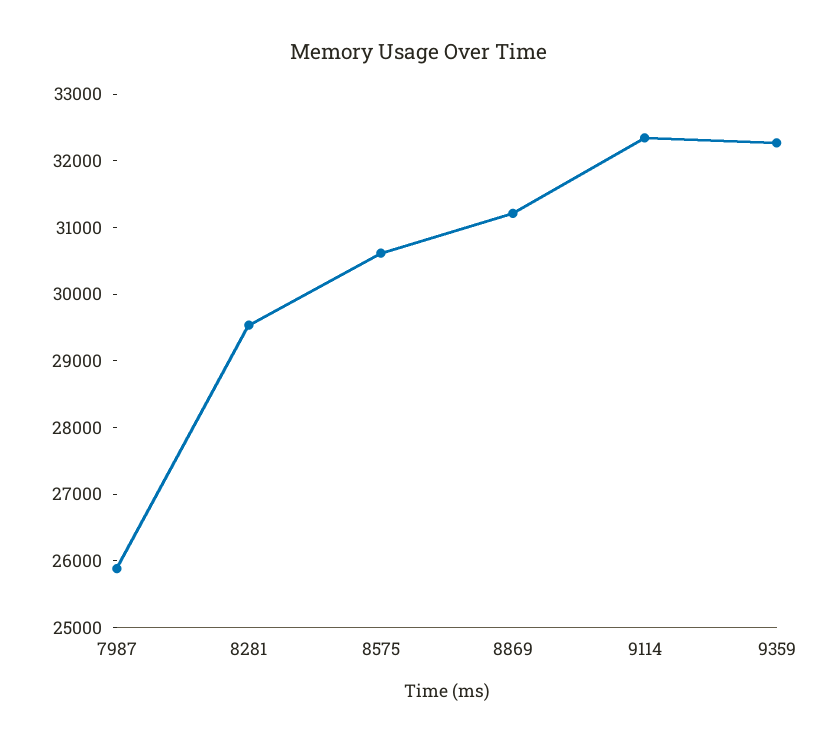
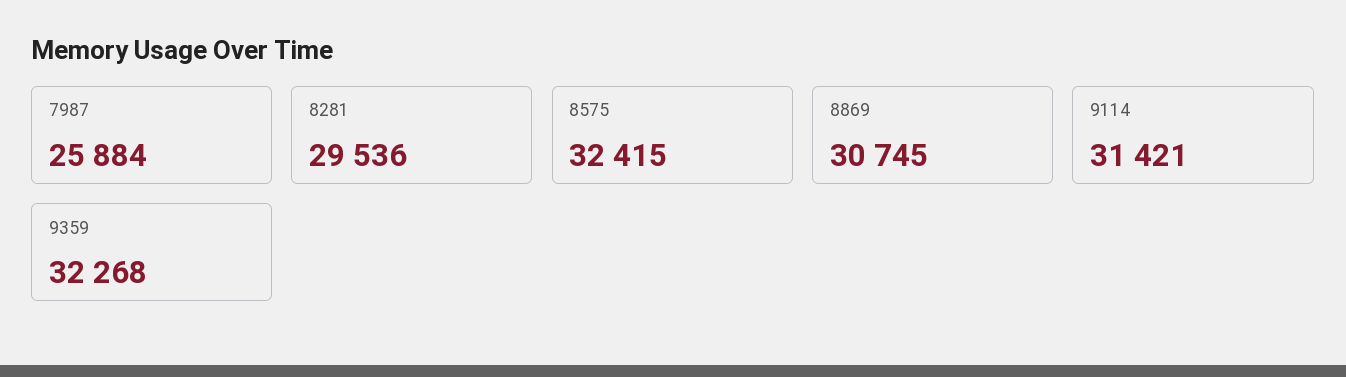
  {
    "7987": 25884,
    "8281": 29536,
-   "8575": 30600,
+   "8575": 32415,
-   "8869": 31200,
+   "8869": 30745,
-   "9114": 32400,
+   "9114": 31421,
    "9359": 32268
  }

